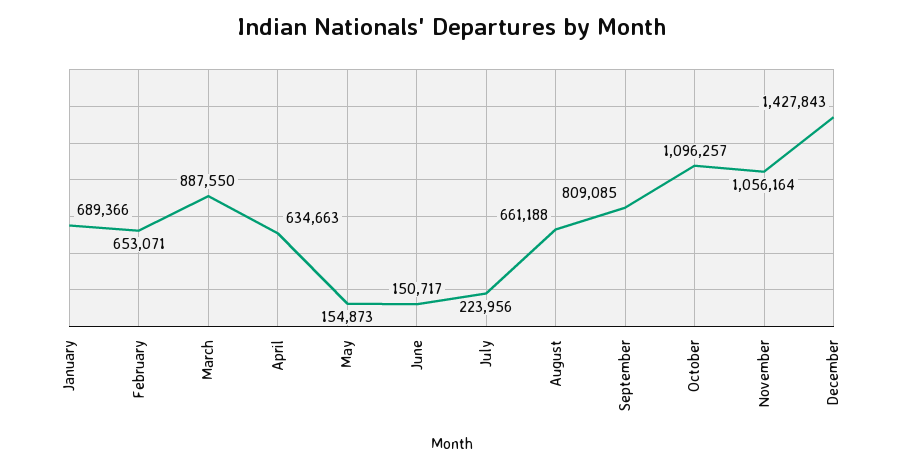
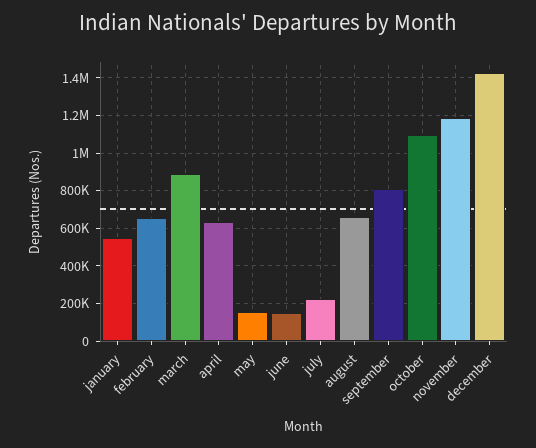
  {
-   "January": 689366,
+   "January": 550000,
    "February": 653071,
    "March": 887550,
    "April": 634663,
    "May": 154873,
    "June": 150717,
    "July": 223956,
    "August": 661188,
    "September": 809085,
    "October": 1096257,
-   "November": 1056164,
+   "November": 1200000,
    "December": 1427843
  }

